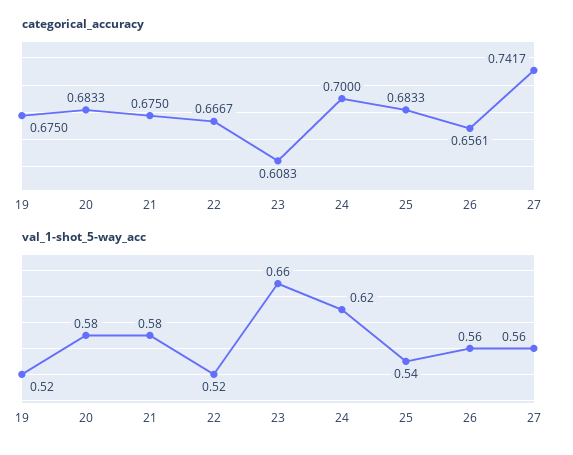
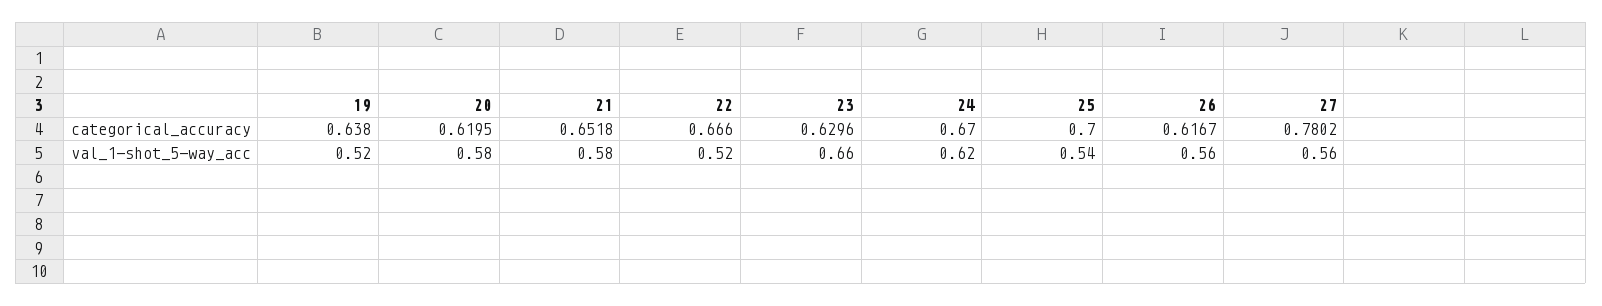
  {
    "categorical_accuracy": {
-     "19": 0.675,
+     "19": 0.638,
-     "20": 0.6833,
+     "20": 0.6195,
-     "21": 0.675,
+     "21": 0.6518,
-     "22": 0.6667,
+     "22": 0.666,
-     "23": 0.6083,
+     "23": 0.6296,
-     "24": 0.7,
+     "24": 0.67,
-     "25": 0.6833,
+     "25": 0.7,
-     "26": 0.6561,
+     "26": 0.6167,
-     "27": 0.7417
+     "27": 0.7802
    },
    "val_1-shot_5-way_acc": {
      "19": 0.52,
      "20": 0.58,
      "21": 0.58,
      "22": 0.52,
      "23": 0.66,
      "24": 0.62,
      "25": 0.54,
      "26": 0.56,
      "27": 0.56
    }
  }

